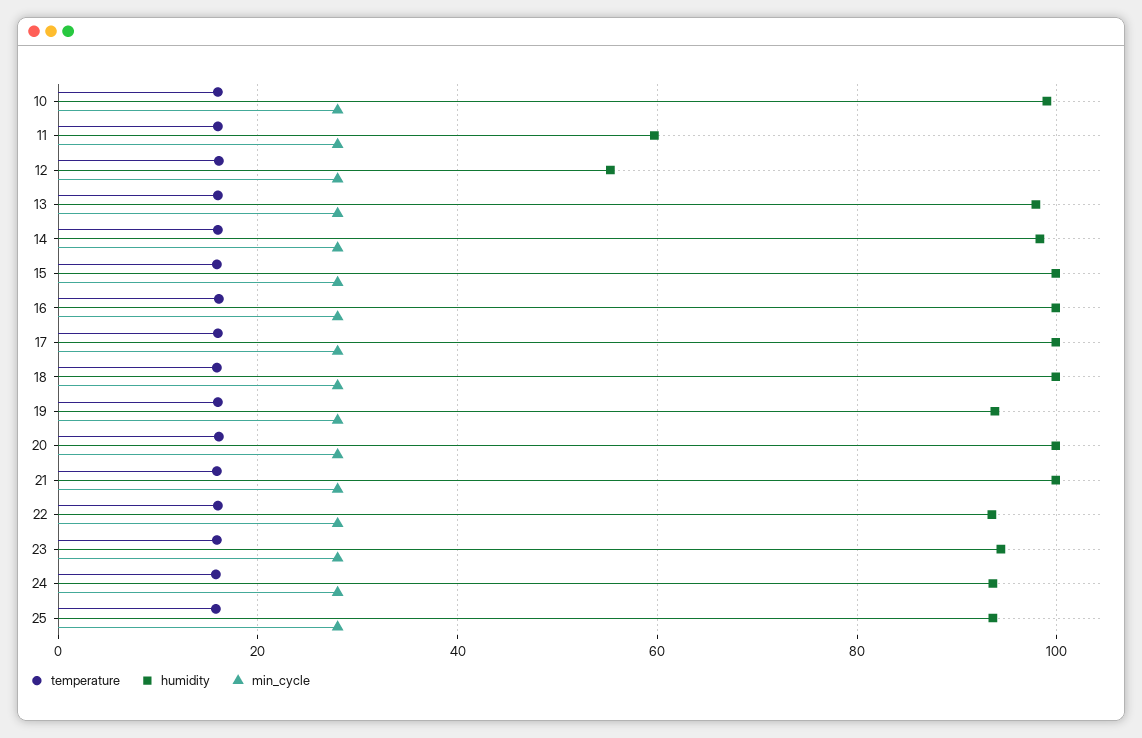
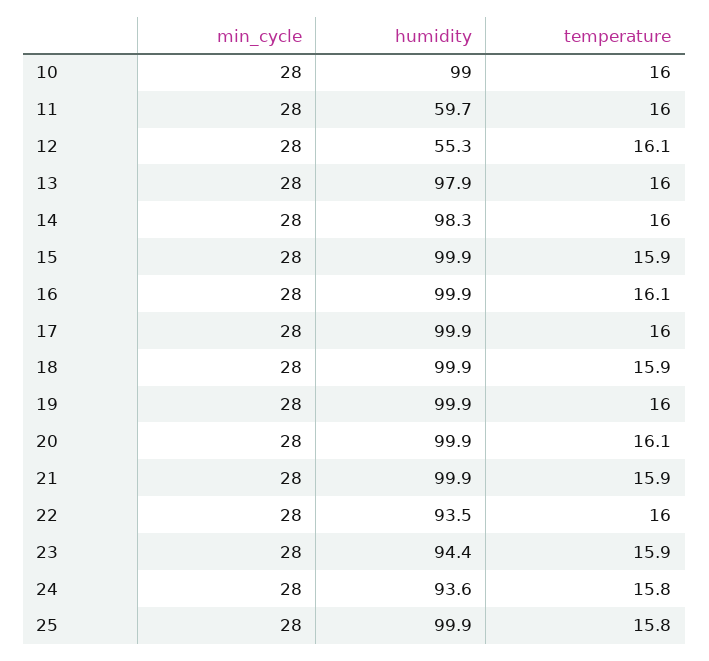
  {
    "temperature": {
      "10": 16,
      "11": 16,
      "12": 16.1,
      "13": 16,
      "14": 16,
      "15": 15.9,
      "16": 16.1,
      "17": 16,
      "18": 15.9,
      "19": 16,
      "20": 16.1,
      "21": 15.9,
      "22": 16,
      "23": 15.9,
      "24": 15.8,
      "25": 15.8
    },
    "humidity": {
      "10": 99,
      "11": 59.7,
      "12": 55.3,
      "13": 97.9,
      "14": 98.3,
      "15": 99.9,
      "16": 99.9,
      "17": 99.9,
      "18": 99.9,
-     "19": 94,
+     "19": 99.9,
      "20": 99.9,
      "21": 99.9,
      "22": 93.5,
      "23": 94.4,
      "24": 93.6,
-     "25": 94
+     "25": 99.9
    },
    "min_cycle": {
      "10": 28,
      "11": 28,
      "12": 28,
      "13": 28,
      "14": 28,
      "15": 28,
      "16": 28,
      "17": 28,
      "18": 28,
      "19": 28,
      "20": 28,
      "21": 28,
      "22": 28,
      "23": 28,
      "24": 28,
      "25": 28
    }
  }

